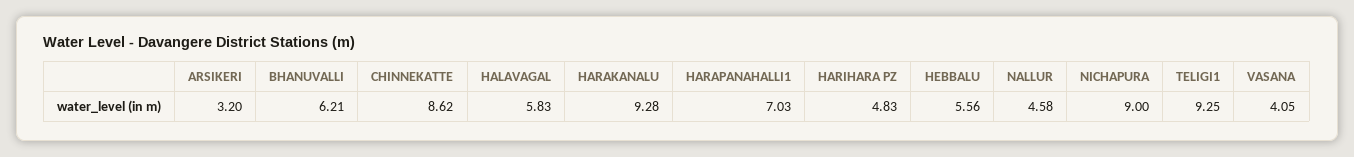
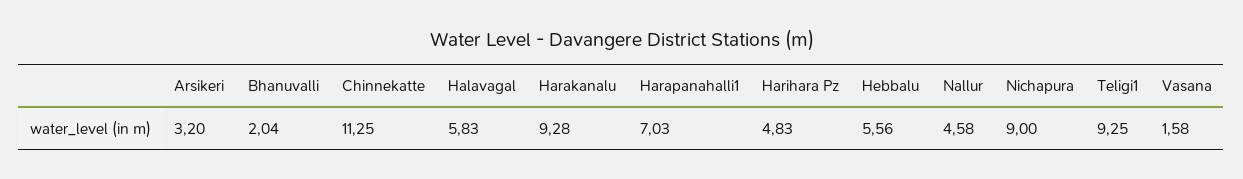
  {
    "ARSIKERI": 3.2,
-   "BHANUVALLI": 6.21,
+   "BHANUVALLI": 2.04,
-   "CHINNEKATTE": 8.62,
+   "CHINNEKATTE": 11.25,
    "HALAVAGAL": 5.83,
    "HARAKANALU": 9.28,
    "HARAPANAHALLI1": 7.03,
    "HARIHARA PZ": 4.83,
    "HEBBALU": 5.56,
    "NALLUR": 4.58,
    "NICHAPURA": 9,
    "TELIGI1": 9.25,
-   "VASANA": 4.05
+   "VASANA": 1.58
  }

